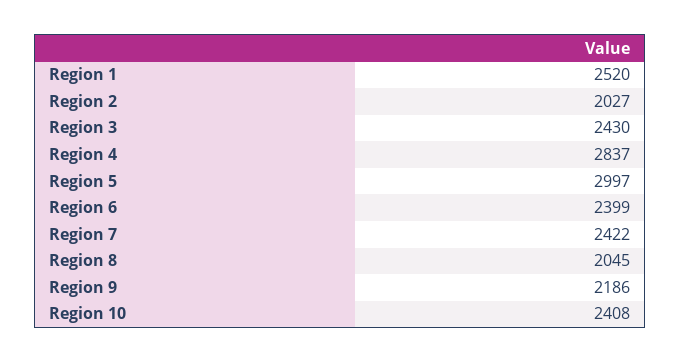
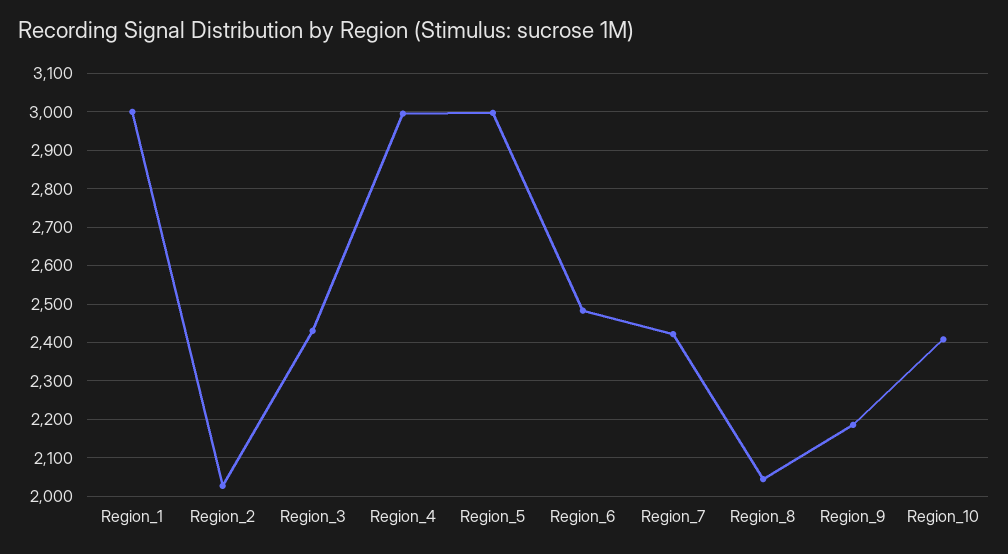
  {
-   "Region 1": 2520,
+   "Region 1": 3000,
    "Region 2": 2027,
    "Region 3": 2430,
-   "Region 4": 2837,
+   "Region 4": 3000,
    "Region 5": 2997,
-   "Region 6": 2399,
+   "Region 6": 2480,
    "Region 7": 2422,
    "Region 8": 2045,
    "Region 9": 2186,
    "Region 10": 2408
  }

